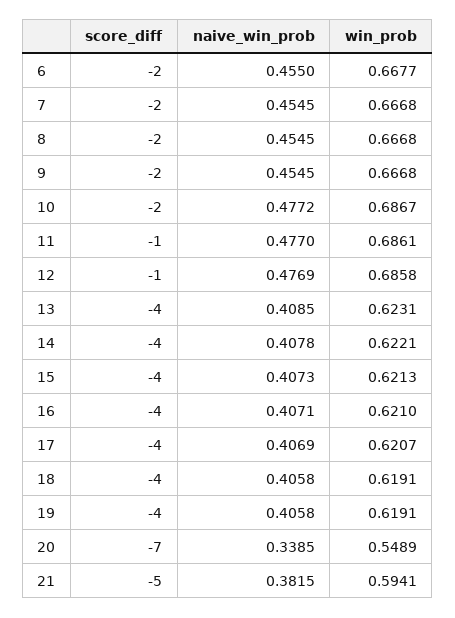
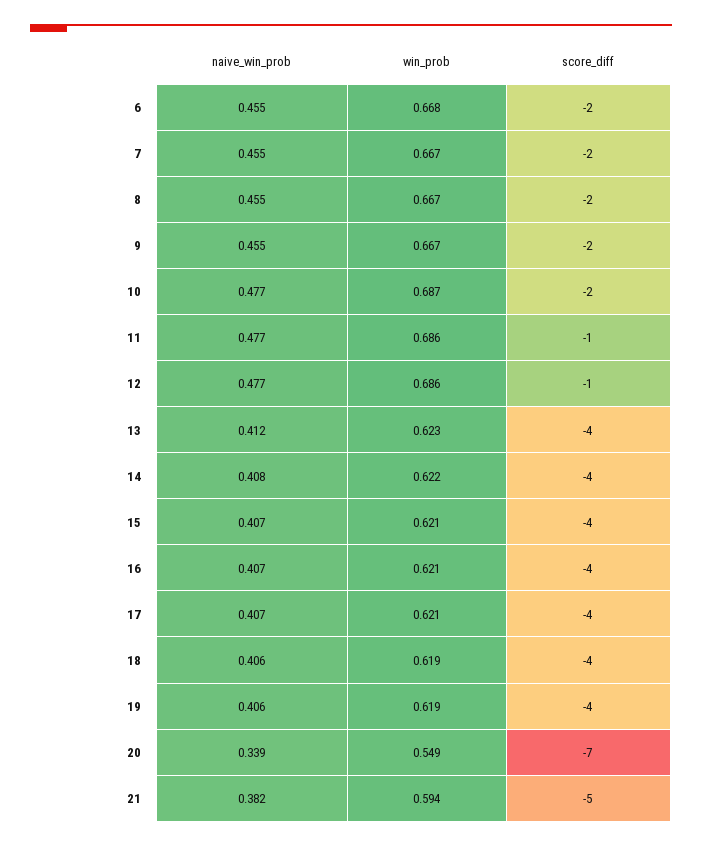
  {
    "score_diff": {
      "6": -2,
      "7": -2,
      "8": -2,
      "9": -2,
      "10": -2,
      "11": -1,
      "12": -1,
      "13": -4,
      "14": -4,
      "15": -4,
      "16": -4,
      "17": -4,
      "18": -4,
      "19": -4,
      "20": -7,
      "21": -5
    },
    "naive_win_prob": {
      "6": 0.455,
      "7": 0.4545,
      "8": 0.4545,
      "9": 0.4545,
      "10": 0.4772,
      "11": 0.477,
      "12": 0.4769,
-     "13": 0.4085,
+     "13": 0.412,
      "14": 0.4078,
      "15": 0.4073,
      "16": 0.4071,
      "17": 0.4069,
      "18": 0.4058,
      "19": 0.4058,
      "20": 0.3385,
      "21": 0.3815
    },
    "win_prob": {
      "6": 0.6677,
      "7": 0.6668,
      "8": 0.6668,
      "9": 0.6668,
      "10": 0.6867,
      "11": 0.6861,
      "12": 0.6858,
      "13": 0.6231,
      "14": 0.6221,
      "15": 0.6213,
      "16": 0.621,
      "17": 0.6207,
      "18": 0.6191,
      "19": 0.6191,
      "20": 0.5489,
      "21": 0.5941
    }
  }

